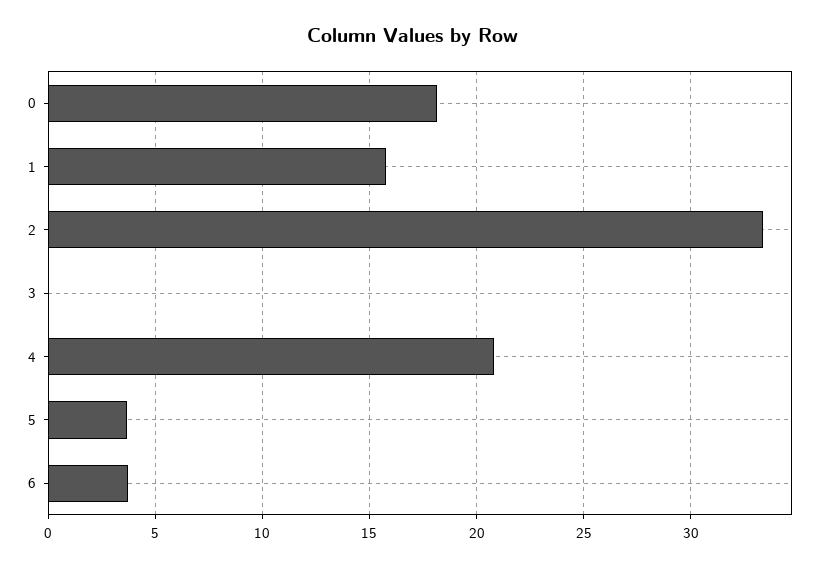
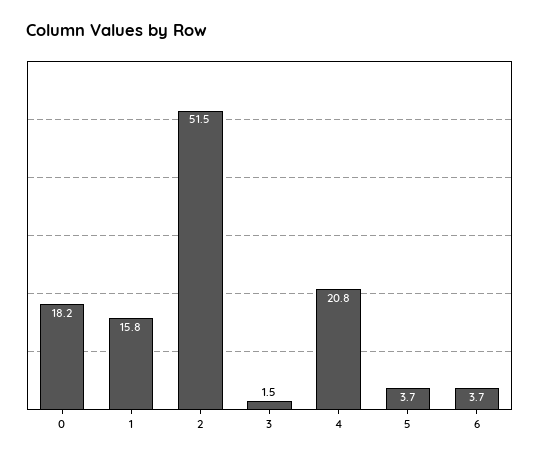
  {
    "0": 18.2,
    "1": 15.8,
-   "2": 33.5,
+   "2": 51.5,
-   "3": 0,
+   "3": 1.5,
    "4": 20.8,
    "5": 3.7,
    "6": 3.7
  }

